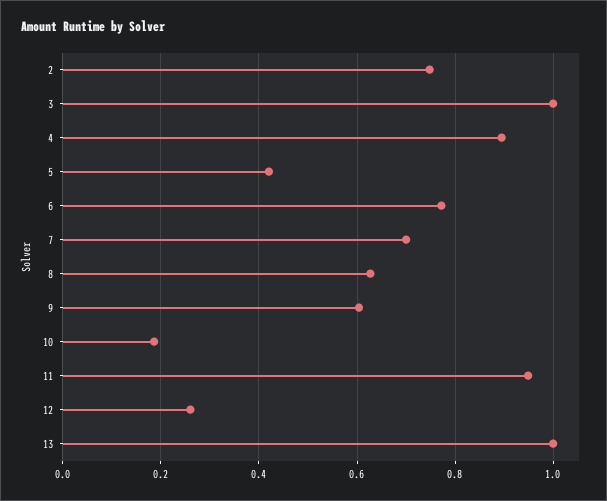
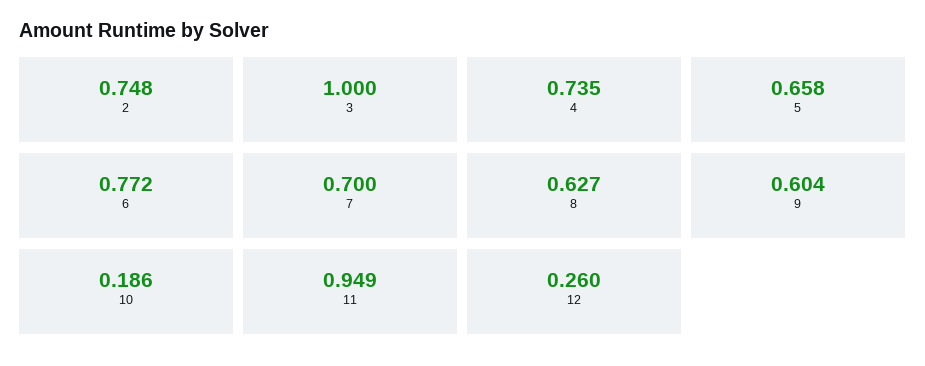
  {
    "2": 0.748,
    "3": 1,
-   "4": 0.9,
+   "4": 0.735,
-   "5": 0.42,
+   "5": 0.658,
    "6": 0.772,
    "7": 0.7,
    "8": 0.627,
    "9": 0.604,
    "10": 0.186,
    "11": 0.949,
-   "12": 0.26,
+   "12": 0.26
-   "13": 1
  }

